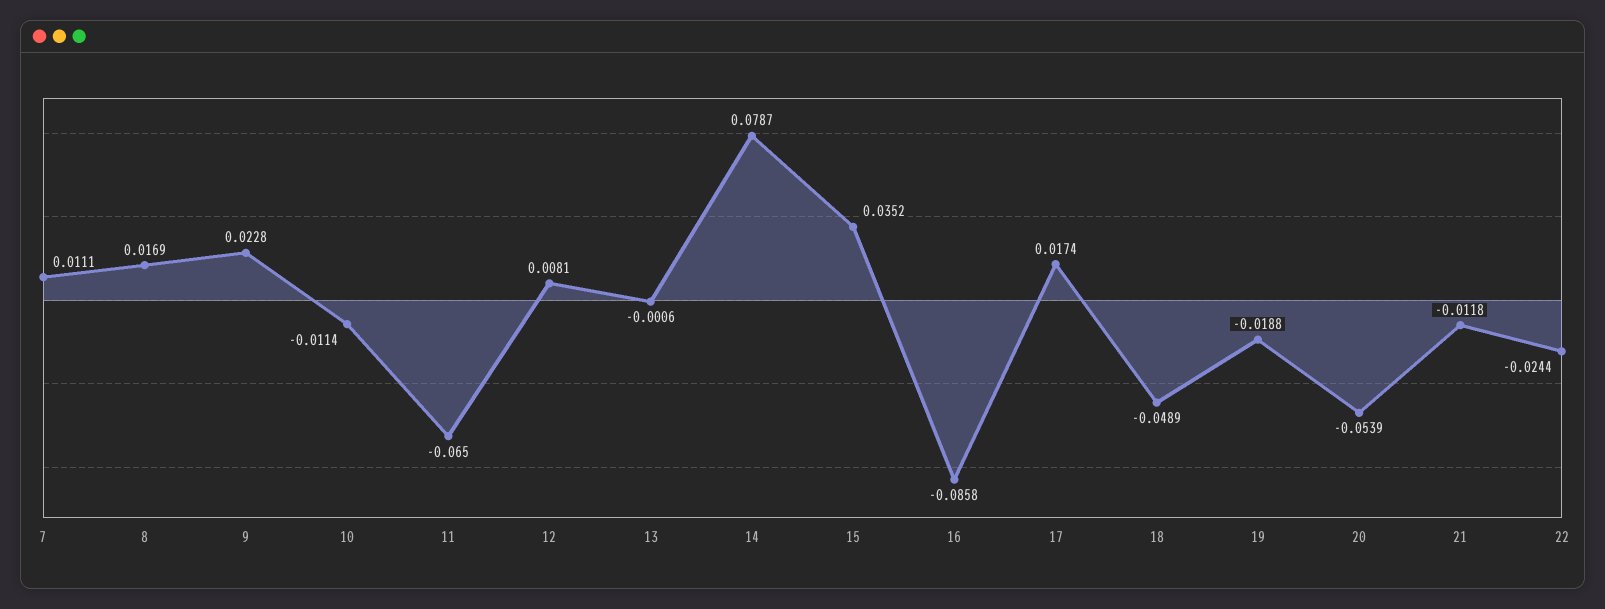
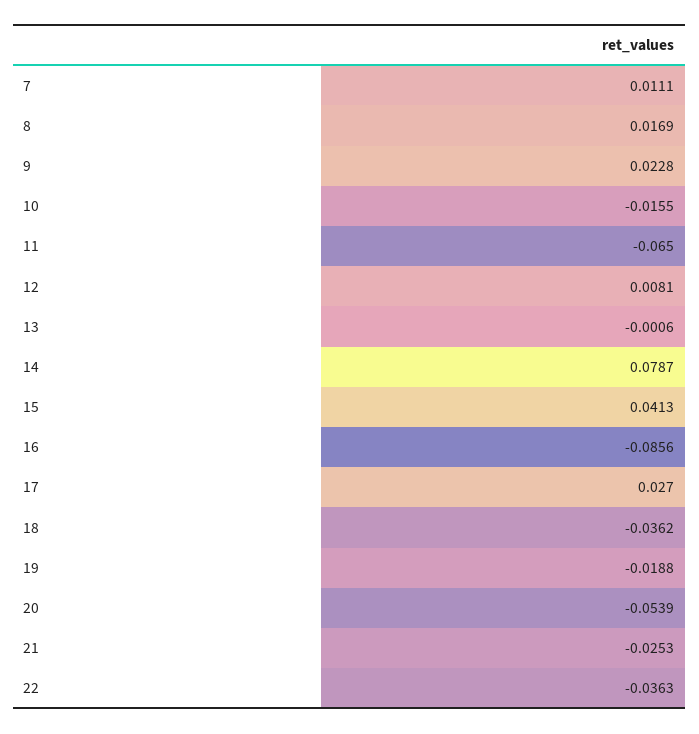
  {
    "7": 0.0111,
    "8": 0.0169,
    "9": 0.0228,
-   "10": -0.0114,
+   "10": -0.0155,
    "11": -0.065,
    "12": 0.0081,
    "13": -0.0006,
    "14": 0.0787,
-   "15": 0.0352,
+   "15": 0.0413,
-   "16": -0.0858,
+   "16": -0.0856,
-   "17": 0.0174,
+   "17": 0.027,
-   "18": -0.0489,
+   "18": -0.0362,
    "19": -0.0188,
    "20": -0.0539,
-   "21": -0.0118,
+   "21": -0.0253,
-   "22": -0.0244
+   "22": -0.0363
  }

